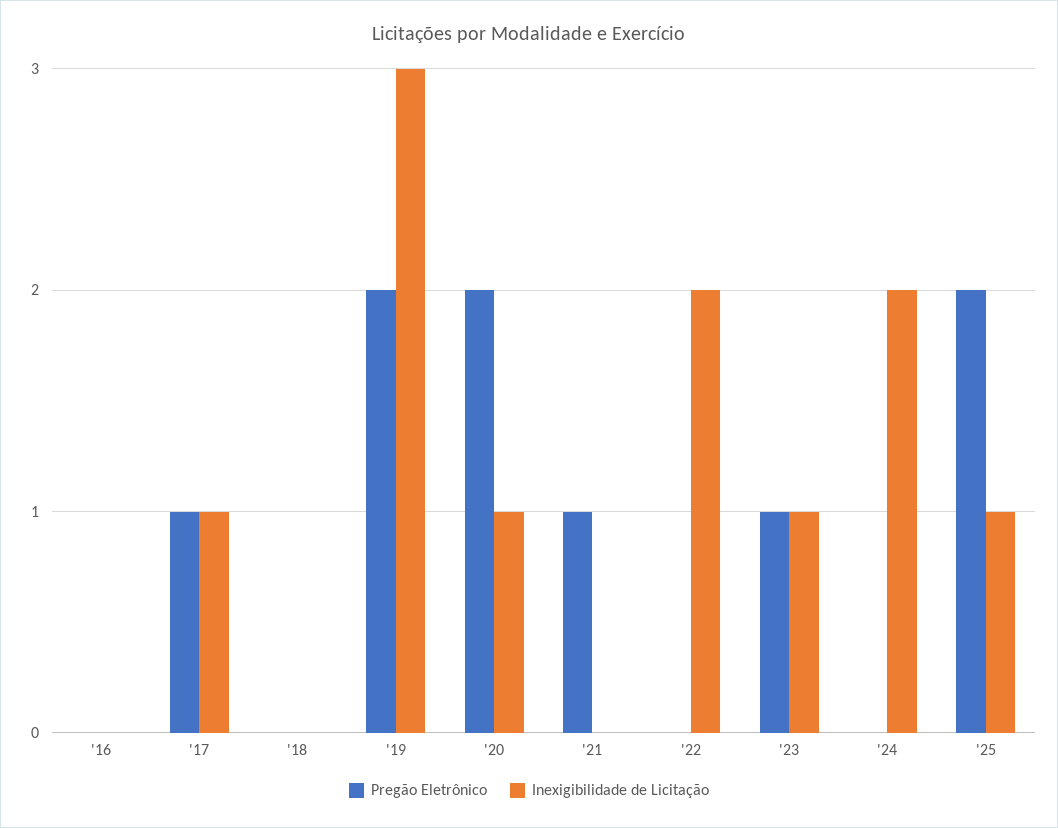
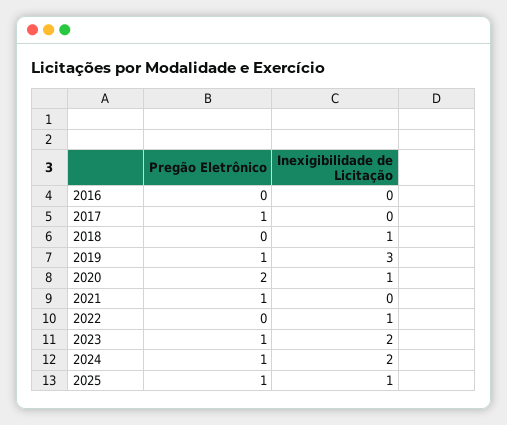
  {
    "Pregão Eletrônico": {
      "'16": 0,
      "'17": 1,
      "'18": 0,
-     "'19": 2,
+     "'19": 1,
      "'20": 2,
      "'21": 1,
      "'22": 0,
      "'23": 1,
-     "'24": 0,
+     "'24": 1,
-     "'25": 2
+     "'25": 1
    },
    "Inexigibilidade de Licitação": {
      "'16": 0,
-     "'17": 1,
+     "'17": 0,
-     "'18": 0,
+     "'18": 1,
      "'19": 3,
      "'20": 1,
      "'21": 0,
-     "'22": 2,
+     "'22": 1,
-     "'23": 1,
+     "'23": 2,
      "'24": 2,
      "'25": 1
    }
  }

